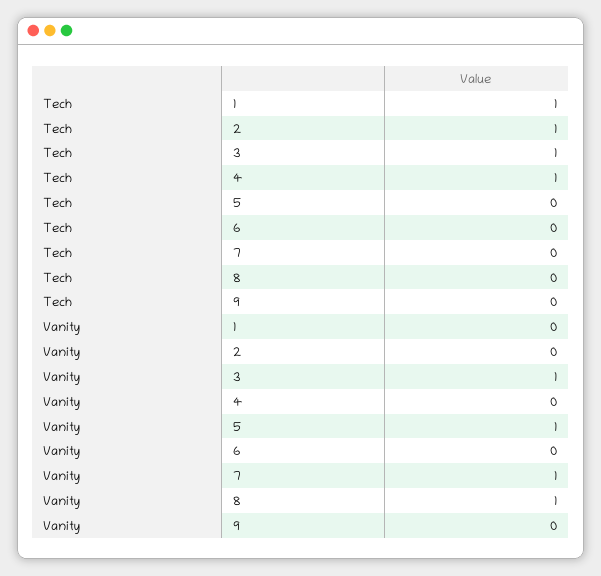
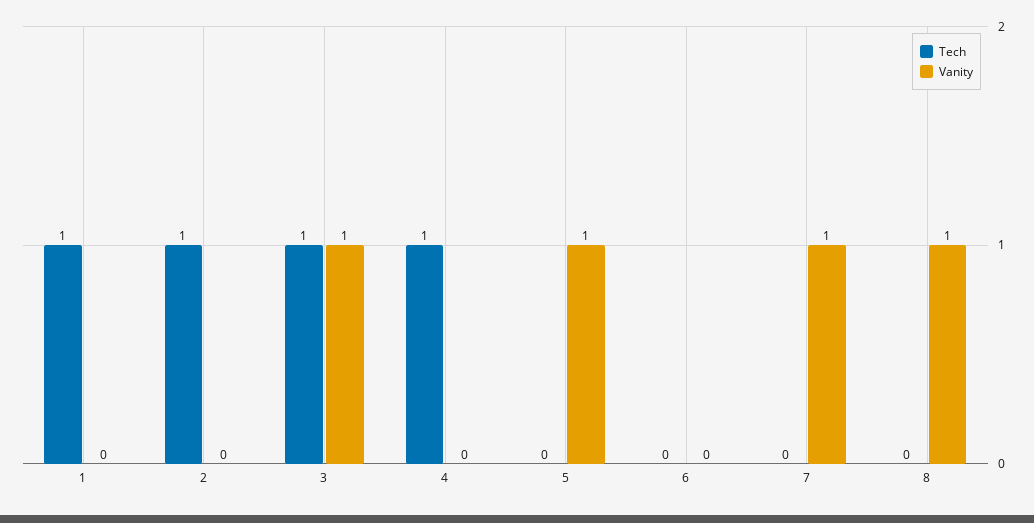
  {
    "Tech": {
      "1": 1,
      "2": 1,
      "3": 1,
      "4": 1,
      "5": 0,
      "6": 0,
      "7": 0,
-     "8": 0,
+     "8": 0
-     "9": 0
    },
    "Vanity": {
      "1": 0,
      "2": 0,
      "3": 1,
      "4": 0,
      "5": 1,
      "6": 0,
      "7": 1,
-     "8": 1,
+     "8": 1
-     "9": 0
    }
  }

